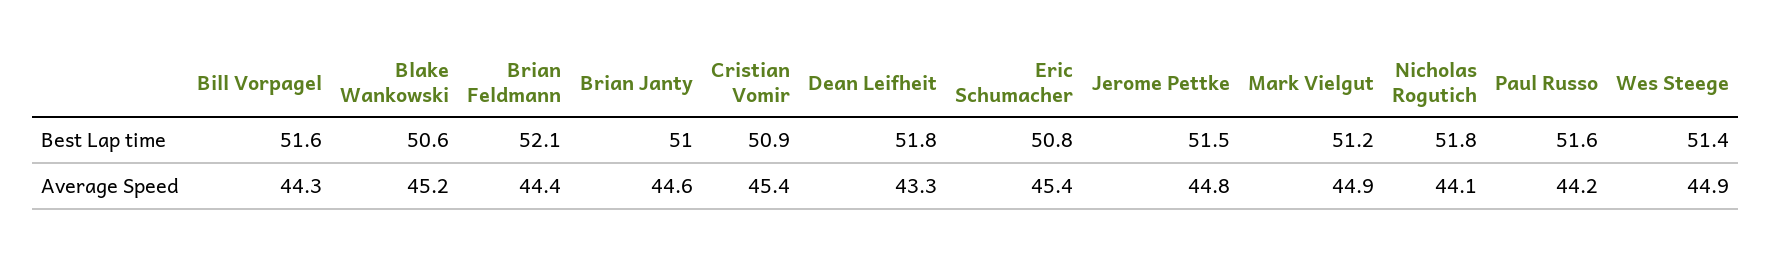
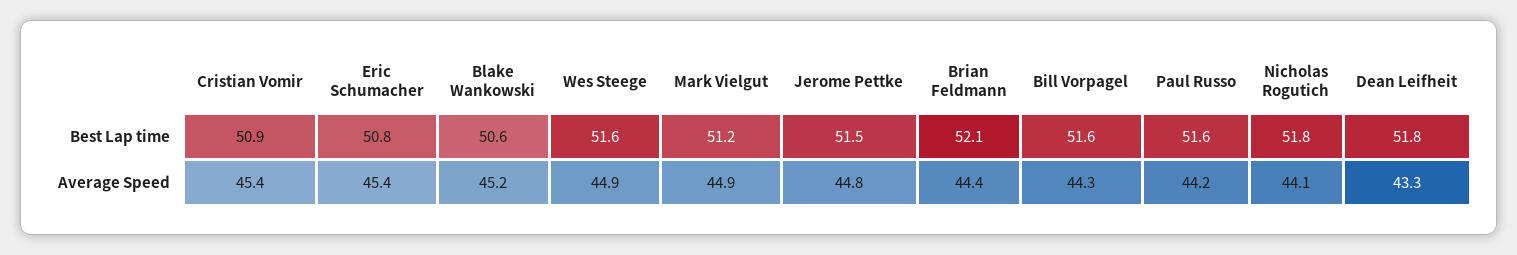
  {
    "Bill Vorpagel": {
      "Best Lap time": 51.6,
      "Average Speed": 44.3
    },
    "Blake Wankowski": {
      "Best Lap time": 50.6,
      "Average Speed": 45.2
    },
    "Brian Feldmann": {
      "Best Lap time": 52.1,
      "Average Speed": 44.4
    },
-   "Brian Janty": {
-     "Best Lap time": 51,
-     "Average Speed": 44.6
-   },
    "Cristian Vomir": {
      "Best Lap time": 50.9,
      "Average Speed": 45.4
    },
    "Dean Leifheit": {
      "Best Lap time": 51.8,
      "Average Speed": 43.3
    },
    "Eric Schumacher": {
      "Best Lap time": 50.8,
      "Average Speed": 45.4
    },
    "Jerome Pettke": {
      "Best Lap time": 51.5,
      "Average Speed": 44.8
    },
    "Mark Vielgut": {
      "Best Lap time": 51.2,
      "Average Speed": 44.9
    },
    "Nicholas Rogutich": {
      "Best Lap time": 51.8,
      "Average Speed": 44.1
    },
    "Paul Russo": {
      "Best Lap time": 51.6,
      "Average Speed": 44.2
    },
    "Wes Steege": {
-     "Best Lap time": 51.4,
+     "Best Lap time": 51.6,
      "Average Speed": 44.9
    }
  }

